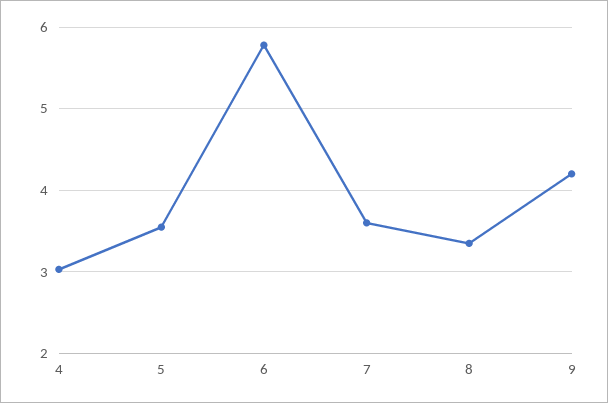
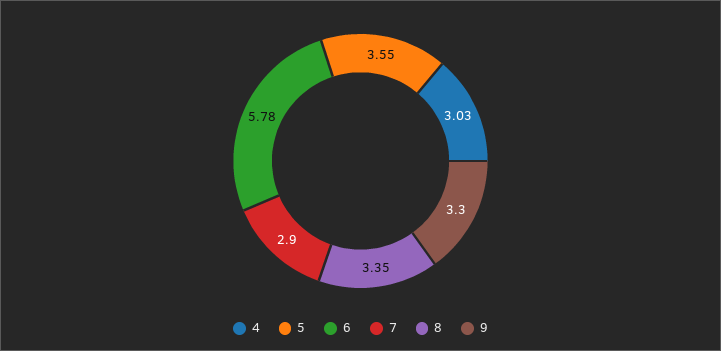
  {
    "4": 3.03,
    "5": 3.55,
    "6": 5.78,
-   "7": 3.6,
+   "7": 2.9,
    "8": 3.35,
-   "9": 4.2
+   "9": 3.3
  }

